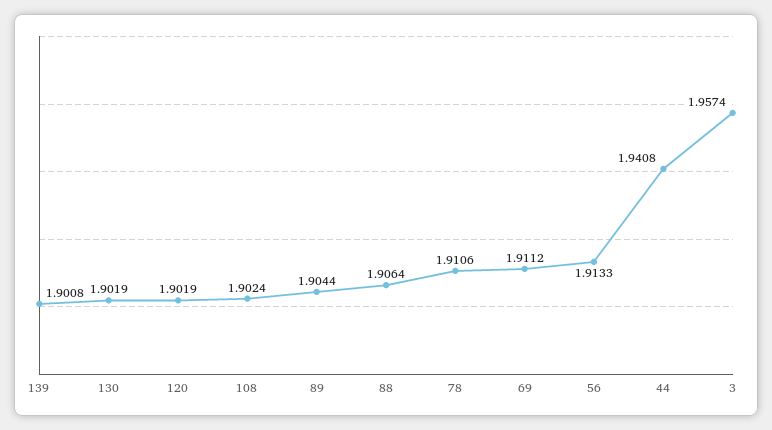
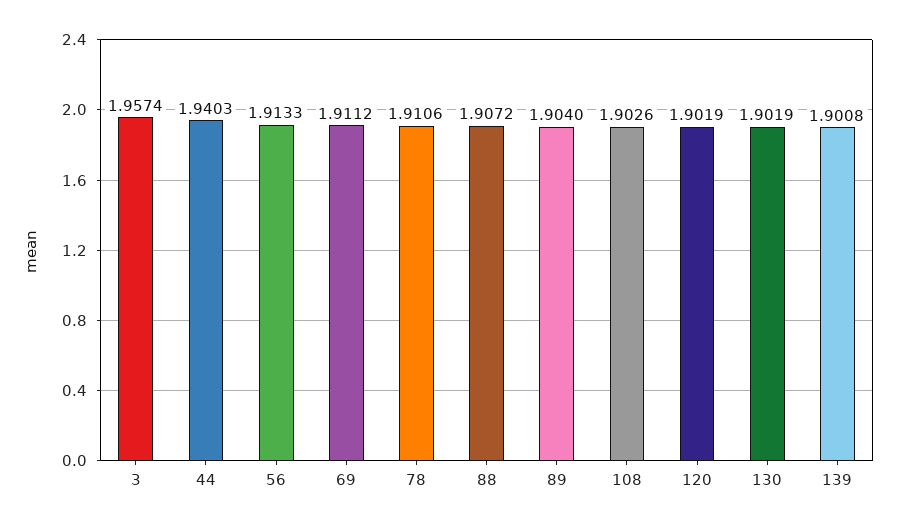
  {
    "139": 1.9008,
    "130": 1.9019,
    "120": 1.9019,
-   "108": 1.9024,
+   "108": 1.9026,
-   "89": 1.9044,
+   "89": 1.904,
-   "88": 1.9064,
+   "88": 1.9072,
    "78": 1.9106,
    "69": 1.9112,
    "56": 1.9133,
-   "44": 1.9408,
+   "44": 1.9403,
    "3": 1.9574
  }

